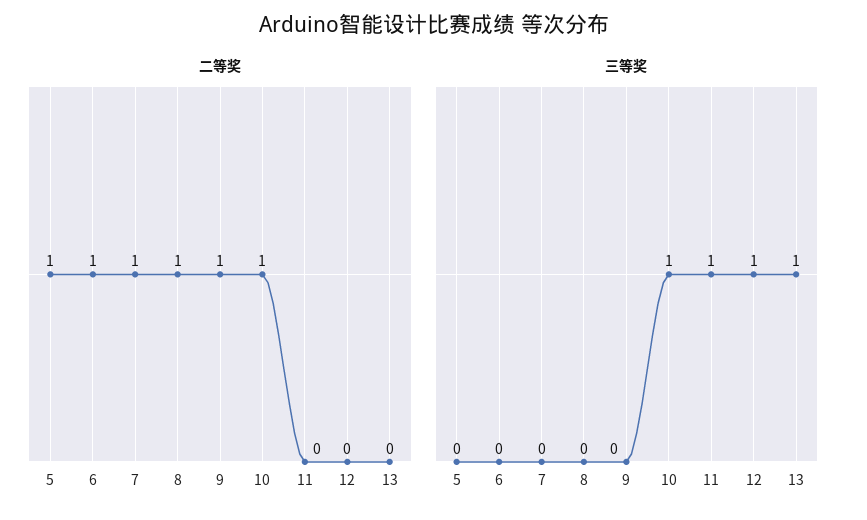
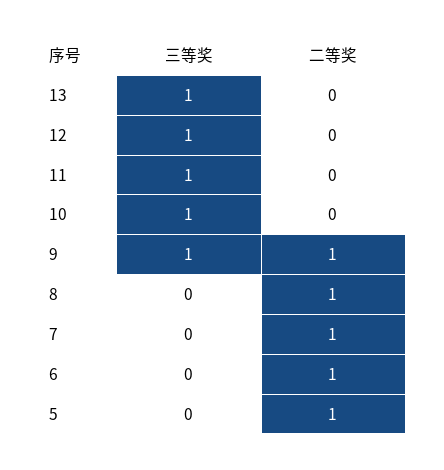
  {
    "二等奖": {
      "5": 1,
      "6": 1,
      "7": 1,
      "8": 1,
      "9": 1,
-     "10": 1,
+     "10": 0,
      "11": 0,
      "12": 0,
      "13": 0
    },
    "三等奖": {
      "5": 0,
      "6": 0,
      "7": 0,
      "8": 0,
-     "9": 0,
+     "9": 1,
      "10": 1,
      "11": 1,
      "12": 1,
      "13": 1
    }
  }

